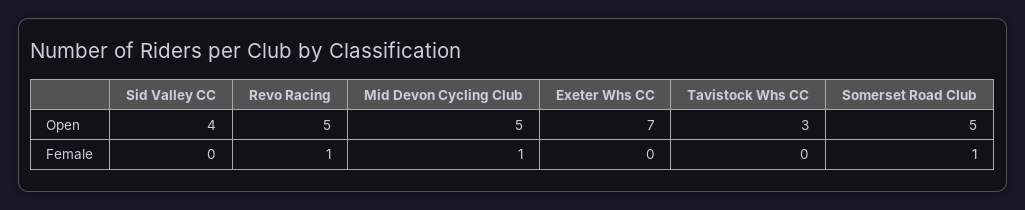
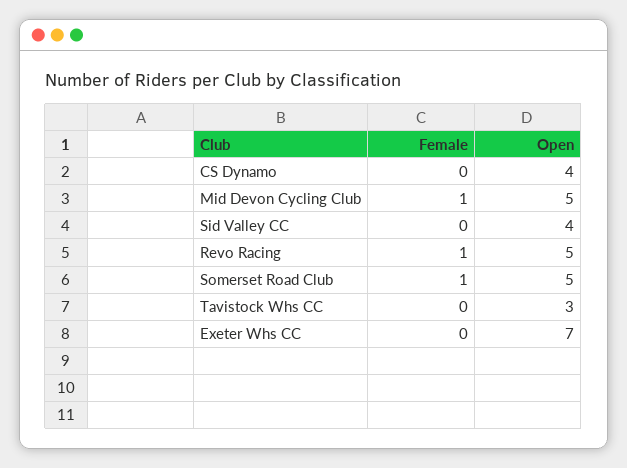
  {
    "Sid Valley CC": {
      "Open": 4,
      "Female": 0
    },
    "Revo Racing": {
      "Open": 5,
      "Female": 1
    },
    "Mid Devon Cycling Club": {
      "Open": 5,
      "Female": 1
    },
    "Exeter Whs CC": {
      "Open": 7,
      "Female": 0
    },
    "Tavistock Whs CC": {
      "Open": 3,
      "Female": 0
    },
    "Somerset Road Club": {
      "Open": 5,
      "Female": 1
-   }
+   },
+   "CS Dynamo": {
+     "Female": 0,
+     "Open": 4
+   }
  }

